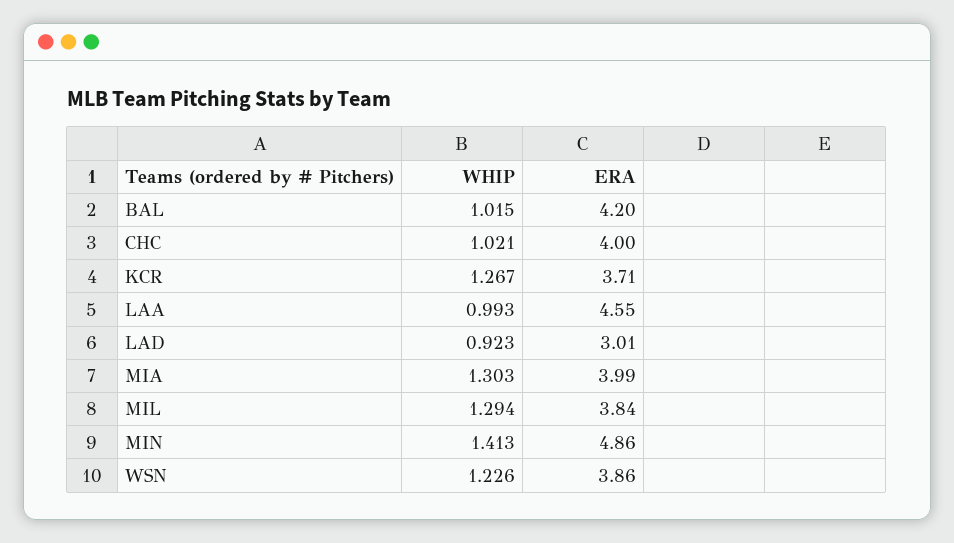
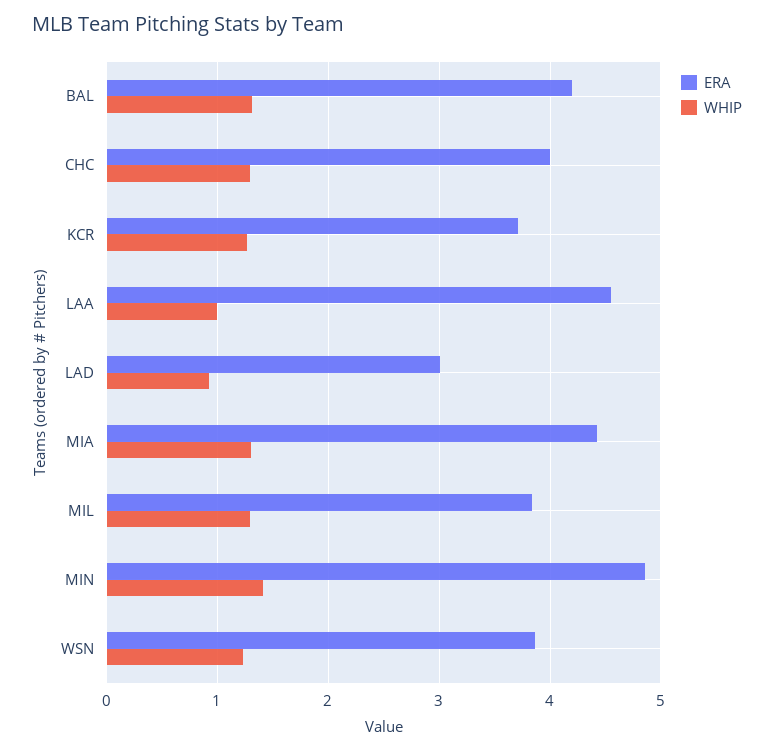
  {
    "WHIP": {
-     "BAL": 1.015,
+     "BAL": 1.3,
-     "CHC": 1.021,
+     "CHC": 1.3,
      "KCR": 1.267,
      "LAA": 0.993,
      "LAD": 0.923,
      "MIA": 1.303,
      "MIL": 1.294,
      "MIN": 1.413,
      "WSN": 1.226
    },
    "ERA": {
      "BAL": 4.2,
      "CHC": 4,
      "KCR": 3.71,
      "LAA": 4.55,
      "LAD": 3.01,
-     "MIA": 3.99,
+     "MIA": 4.4,
      "MIL": 3.84,
      "MIN": 4.86,
      "WSN": 3.86
    }
  }

